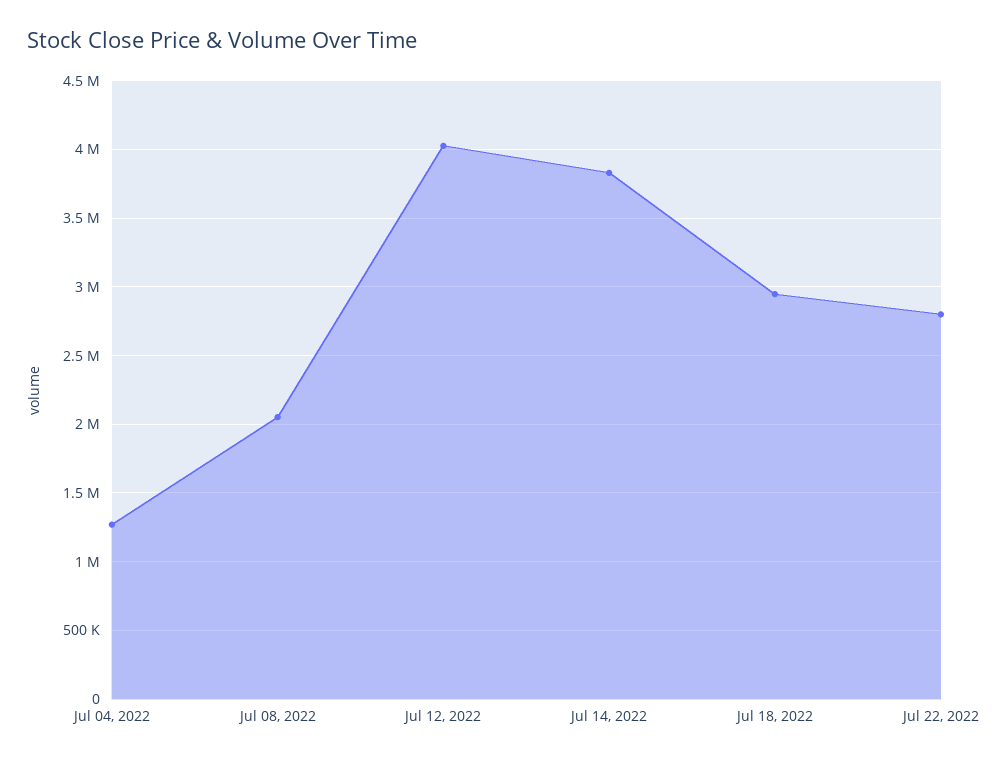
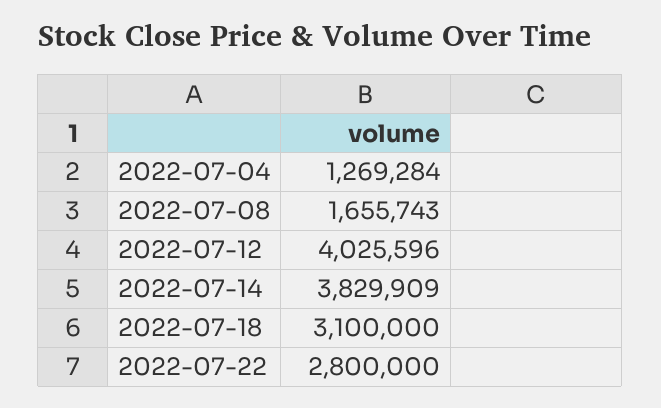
  {
    "Jul 04, 2022": 1269284,
-   "Jul 08, 2022": 2050000,
+   "Jul 08, 2022": 1655743,
    "Jul 12, 2022": 4025596,
    "Jul 14, 2022": 3829909,
-   "Jul 18, 2022": 2950000,
+   "Jul 18, 2022": 3100000,
    "Jul 22, 2022": 2800000
  }

